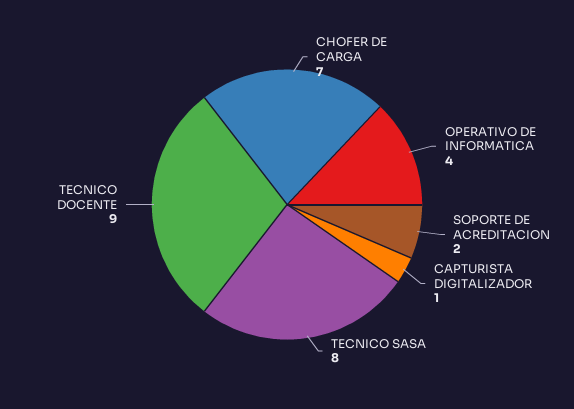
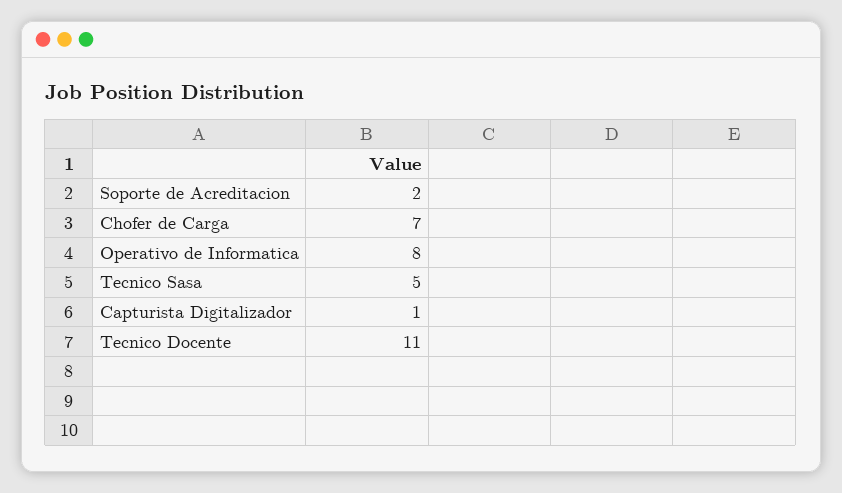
  {
    "CHOFER DE CARGA": 7,
-   "OPERATIVO DE INFORMATICA": 4,
+   "OPERATIVO DE INFORMATICA": 8,
    "SOPORTE DE ACREDITACION": 2,
    "CAPTURISTA DIGITALIZADOR": 1,
-   "TECNICO SASA": 8,
+   "TECNICO SASA": 5,
-   "TECNICO DOCENTE": 9
+   "TECNICO DOCENTE": 11
  }

